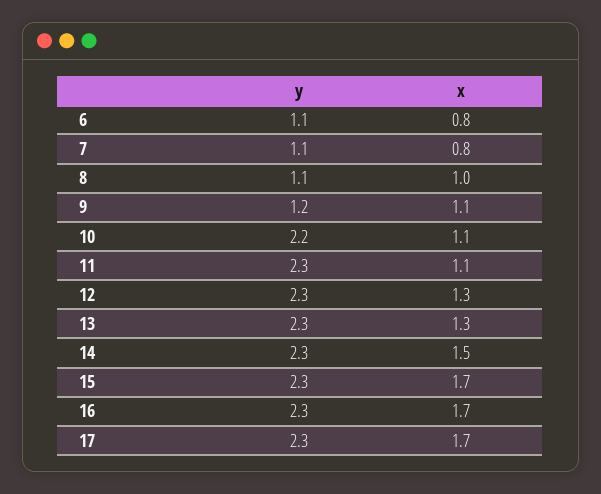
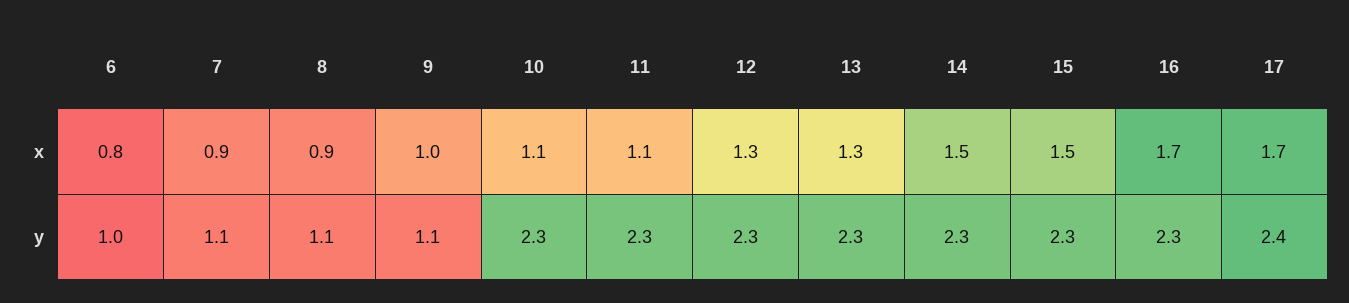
  {
    "y": {
-     "6": 1.1,
+     "6": 1,
      "7": 1.1,
      "8": 1.1,
-     "9": 1.2,
+     "9": 1.1,
-     "10": 2.2,
+     "10": 2.3,
      "11": 2.3,
      "12": 2.3,
      "13": 2.3,
      "14": 2.3,
      "15": 2.3,
      "16": 2.3,
-     "17": 2.3
+     "17": 2.4
    },
    "x": {
      "6": 0.8,
-     "7": 0.8,
+     "7": 0.9,
-     "8": 1,
+     "8": 0.9,
-     "9": 1.1,
+     "9": 1,
      "10": 1.1,
      "11": 1.1,
      "12": 1.3,
      "13": 1.3,
      "14": 1.5,
-     "15": 1.7,
+     "15": 1.5,
      "16": 1.7,
      "17": 1.7
    }
  }

